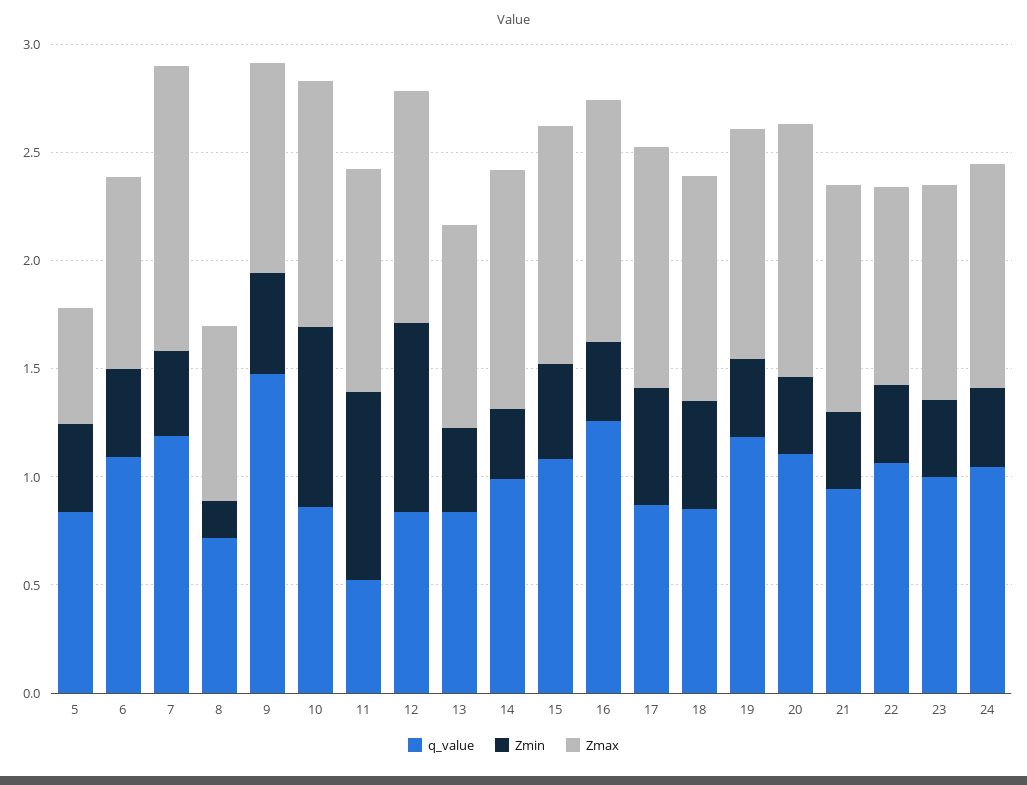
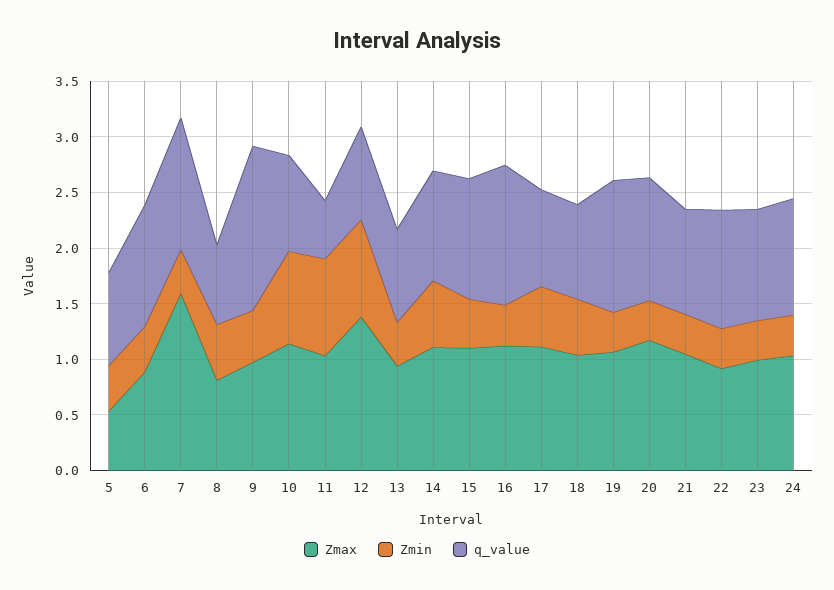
  {
    "q_value": {
      "5": 0.8,
      "6": 1.1,
      "7": 1.2,
      "8": 0.7,
      "9": 1.5,
      "10": 0.9,
      "11": 0.5,
      "12": 0.8,
      "13": 0.8,
      "14": 1,
      "15": 1.1,
      "16": 1.3,
      "17": 0.9,
      "18": 0.9,
      "19": 1.2,
      "20": 1.1,
      "21": 0.9,
      "22": 1.1,
      "23": 1,
      "24": 1
    },
    "Zmin": {
      "5": 0.4,
      "6": 0.4,
      "7": 0.4,
-     "8": 0.2,
+     "8": 0.5,
      "9": 0.5,
      "10": 0.8,
      "11": 0.9,
      "12": 0.9,
      "13": 0.4,
-     "14": 0.3,
+     "14": 0.6,
      "15": 0.4,
      "16": 0.4,
      "17": 0.5,
      "18": 0.5,
      "19": 0.4,
      "20": 0.4,
      "21": 0.4,
      "22": 0.4,
      "23": 0.4,
      "24": 0.4
    },
    "Zmax": {
      "5": 0.5,
      "6": 0.9,
-     "7": 1.3,
+     "7": 1.6,
      "8": 0.8,
      "9": 1,
      "10": 1.1,
      "11": 1,
-     "12": 1.1,
+     "12": 1.4,
      "13": 0.9,
      "14": 1.1,
      "15": 1.1,
      "16": 1.1,
      "17": 1.1,
      "18": 1,
      "19": 1.1,
      "20": 1.2,
      "21": 1,
      "22": 0.9,
      "23": 1,
      "24": 1
    }
  }

